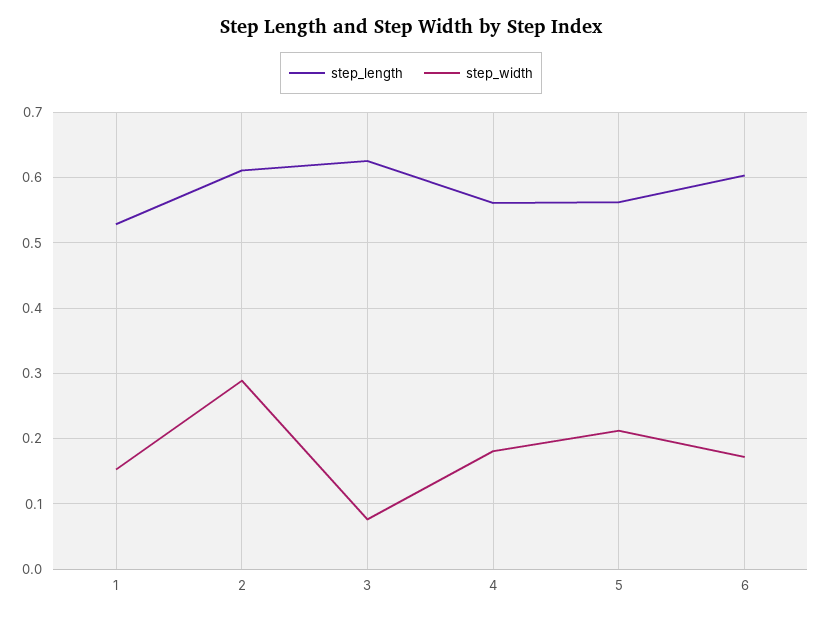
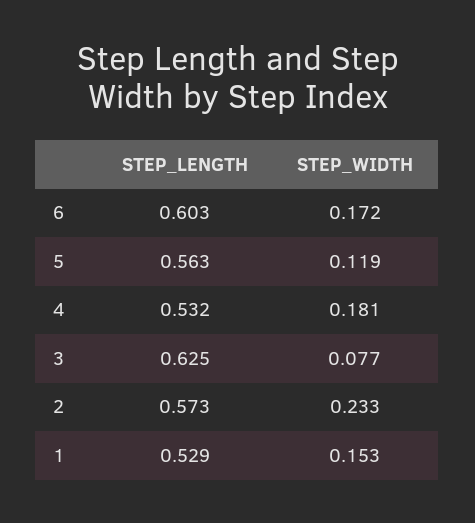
  {
    "step_length": {
      "1": 0.529,
-     "2": 0.61,
+     "2": 0.573,
      "3": 0.625,
-     "4": 0.56,
+     "4": 0.532,
      "5": 0.563,
      "6": 0.603
    },
    "step_width": {
      "1": 0.153,
-     "2": 0.29,
+     "2": 0.233,
      "3": 0.077,
      "4": 0.181,
-     "5": 0.21,
+     "5": 0.119,
      "6": 0.172
    }
  }

